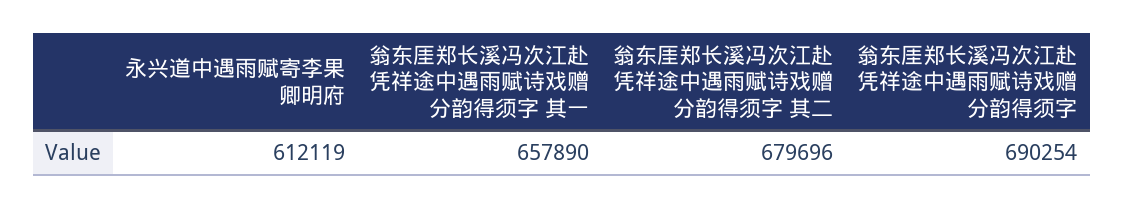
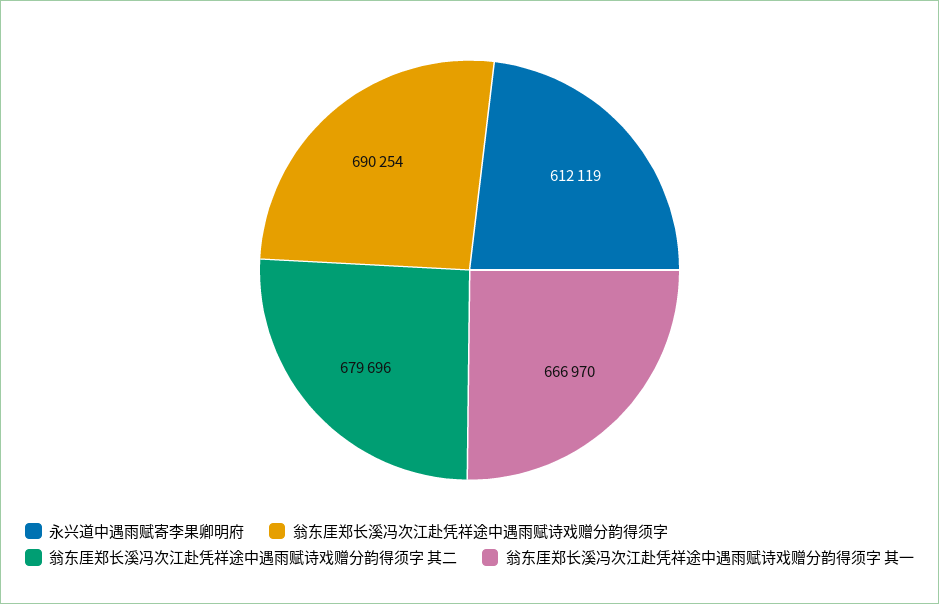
  {
    "永兴道中遇雨赋寄李果卿明府": 612119,
-   "翁东厓郑长溪冯次江赴凭祥途中遇雨赋诗戏赠分韵得须字 其一": 657890,
+   "翁东厓郑长溪冯次江赴凭祥途中遇雨赋诗戏赠分韵得须字 其一": 666970,
    "翁东厓郑长溪冯次江赴凭祥途中遇雨赋诗戏赠分韵得须字 其二": 679696,
    "翁东厓郑长溪冯次江赴凭祥途中遇雨赋诗戏赠分韵得须字": 690254
  }

